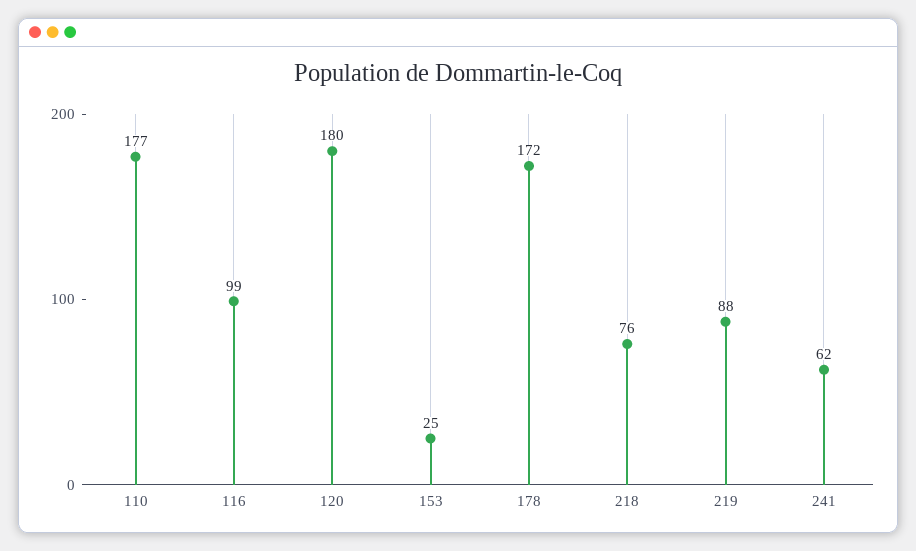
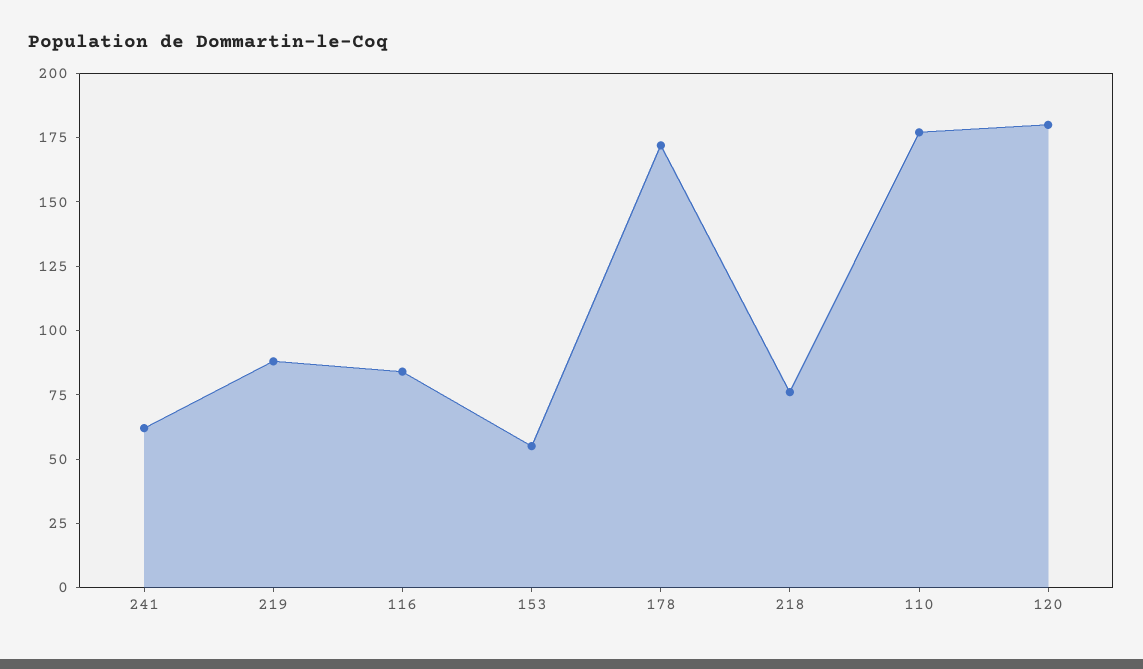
  {
    "110": 177,
-   "116": 99,
+   "116": 85,
    "120": 180,
-   "153": 25,
+   "153": 55,
    "178": 172,
    "218": 76,
    "219": 88,
    "241": 62
  }

